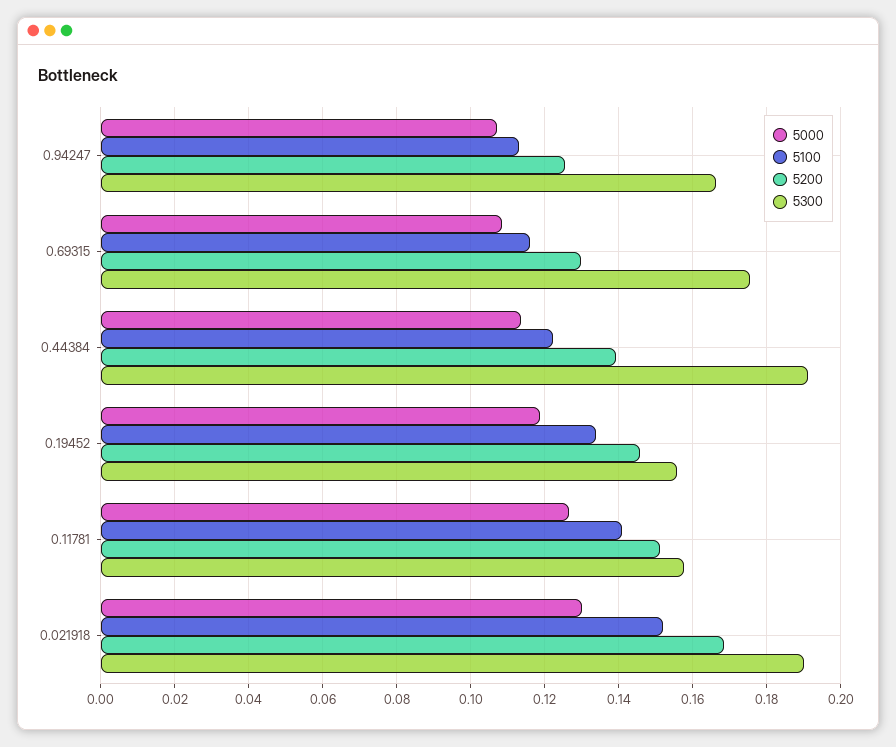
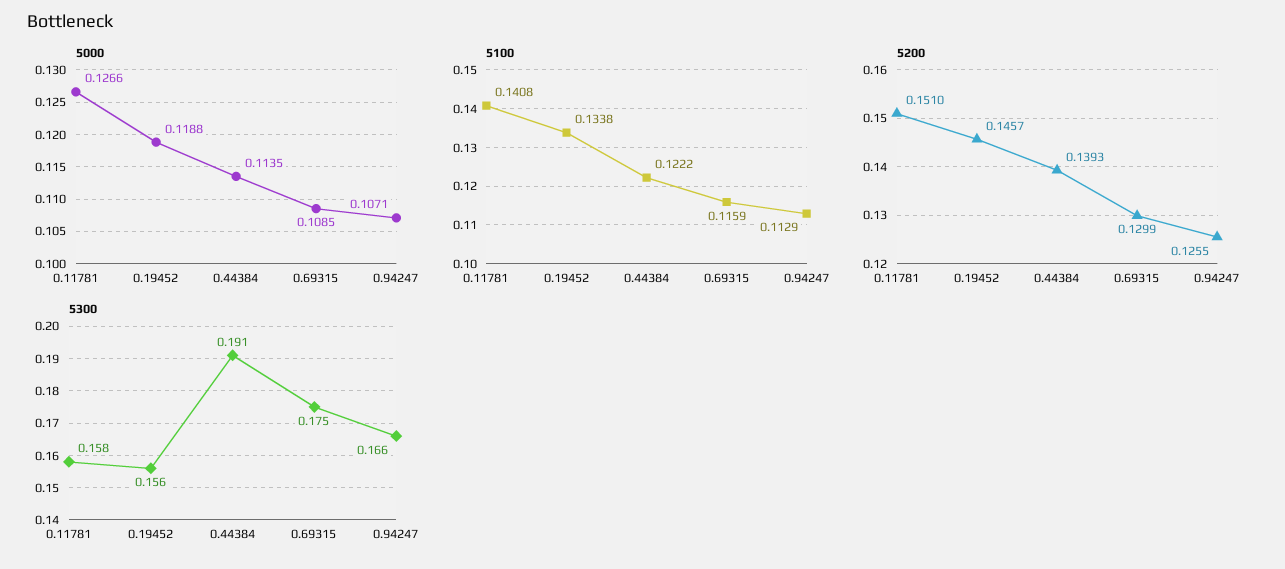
  {
    "5000": {
      "0.94247": 0.1071,
      "0.69315": 0.1085,
      "0.44384": 0.1135,
      "0.19452": 0.1188,
-     "0.11781": 0.1266,
+     "0.11781": 0.1266
-     "0.021918": 0.13
    },
    "5100": {
      "0.94247": 0.1129,
      "0.69315": 0.1159,
      "0.44384": 0.1222,
      "0.19452": 0.1338,
-     "0.11781": 0.1408,
+     "0.11781": 0.1408
-     "0.021918": 0.152
    },
    "5200": {
      "0.94247": 0.1255,
      "0.69315": 0.1299,
      "0.44384": 0.1393,
      "0.19452": 0.1457,
-     "0.11781": 0.151,
+     "0.11781": 0.151
-     "0.021918": 0.168
    },
    "5300": {
      "0.94247": 0.166,
      "0.69315": 0.175,
      "0.44384": 0.191,
      "0.19452": 0.156,
-     "0.11781": 0.158,
+     "0.11781": 0.158
-     "0.021918": 0.19
    }
  }

